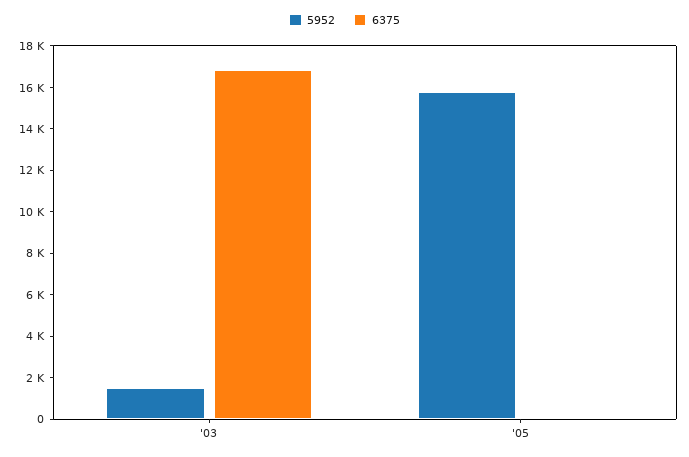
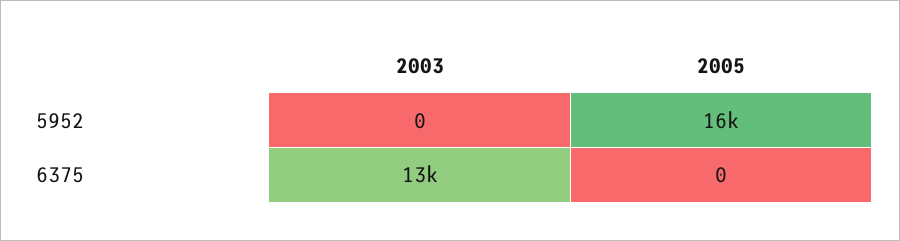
  {
    "5952": {
-     "'03": 1500,
+     "'03": 0,
      "'05": 16000
    },
    "6375": {
-     "'03": 17000,
+     "'03": 13000,
      "'05": 0
    }
  }

